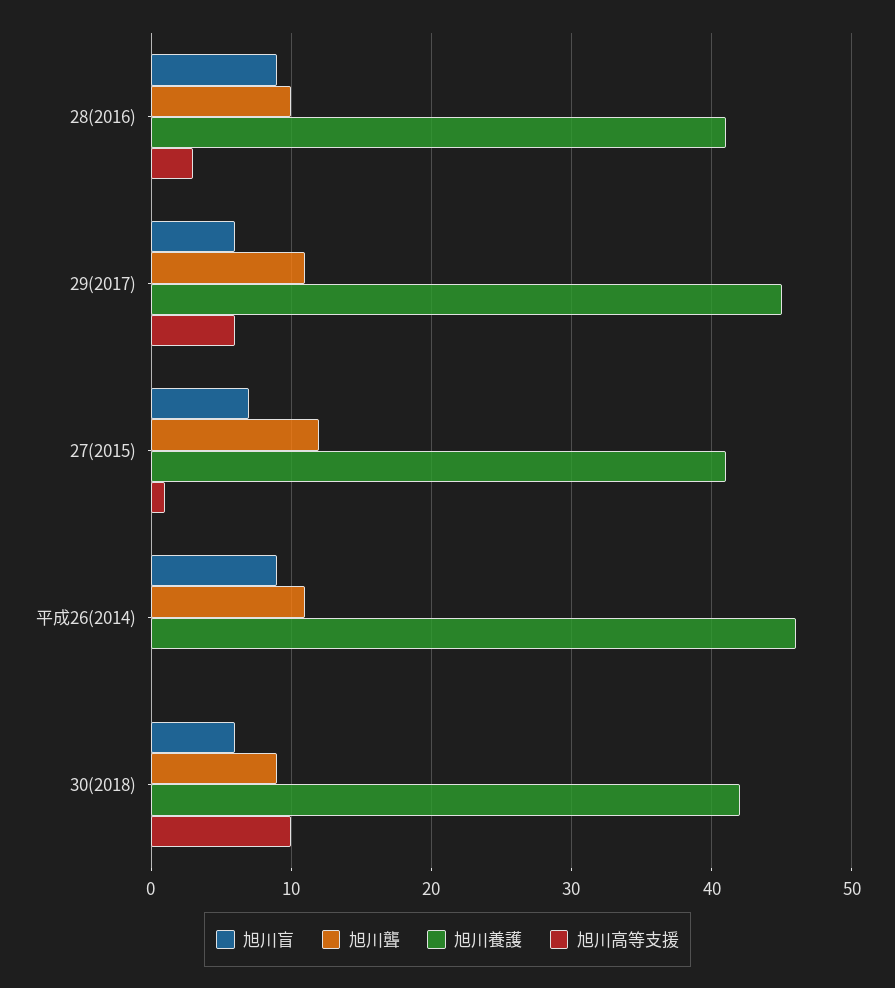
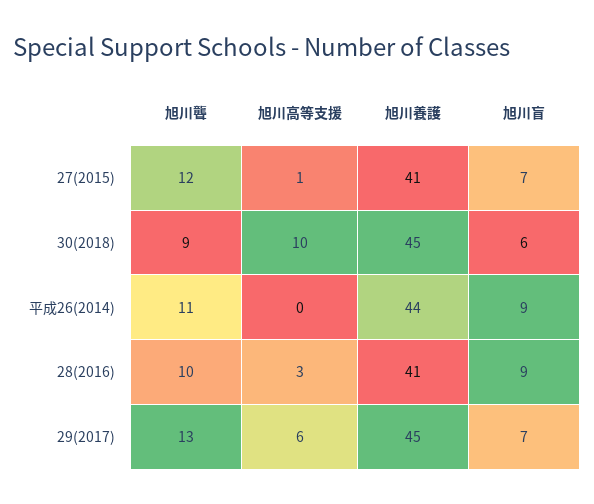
  {
    "旭川盲": {
      "28(2016)": 9,
-     "29(2017)": 6,
+     "29(2017)": 7,
      "27(2015)": 7,
      "平成26(2014)": 9,
      "30(2018)": 6
    },
    "旭川聾": {
      "28(2016)": 10,
-     "29(2017)": 11,
+     "29(2017)": 13,
      "27(2015)": 12,
      "平成26(2014)": 11,
      "30(2018)": 9
    },
    "旭川養護": {
      "28(2016)": 41,
      "29(2017)": 45,
      "27(2015)": 41,
-     "平成26(2014)": 46,
+     "平成26(2014)": 44,
-     "30(2018)": 42
+     "30(2018)": 45
    },
    "旭川高等支援": {
      "28(2016)": 3,
      "29(2017)": 6,
      "27(2015)": 1,
      "平成26(2014)": 0,
      "30(2018)": 10
    }
  }

